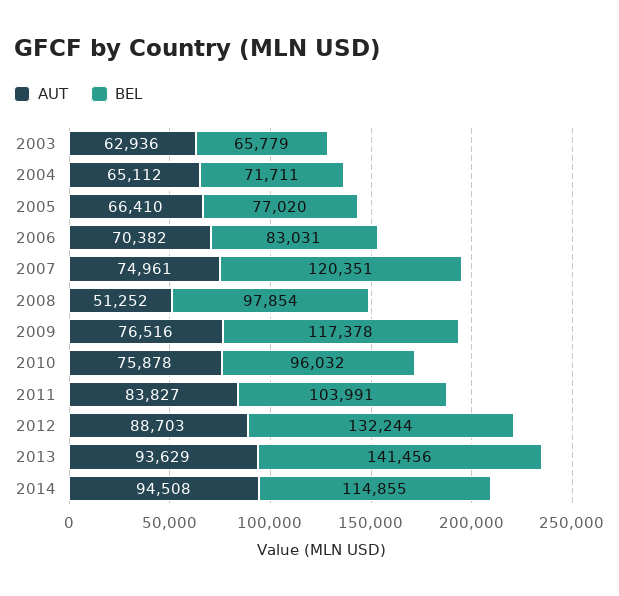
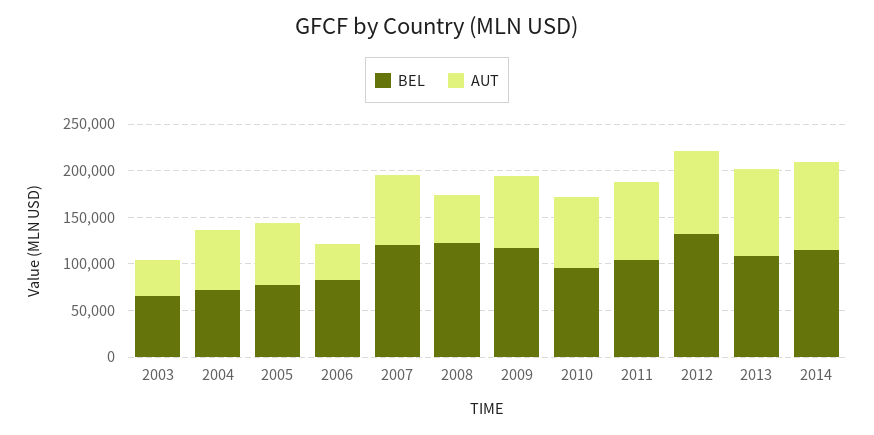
  {
    "AUT": {
-     "2003": 62936,
+     "2003": 40000,
      "2004": 65112,
      "2005": 66410,
-     "2006": 70382,
+     "2006": 40000,
      "2007": 74961,
      "2008": 51252,
      "2009": 76516,
      "2010": 75878,
      "2011": 83827,
      "2012": 88703,
      "2013": 93629,
      "2014": 94508
    },
    "BEL": {
      "2003": 65779,
      "2004": 71711,
      "2005": 77020,
      "2006": 83031,
      "2007": 120351,
-     "2008": 97854,
+     "2008": 120000,
      "2009": 117378,
      "2010": 96032,
      "2011": 103991,
      "2012": 132244,
-     "2013": 141456,
+     "2013": 110000,
      "2014": 114855
    }
  }

